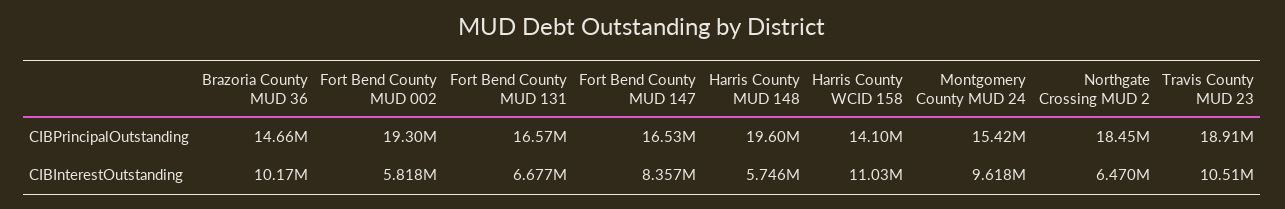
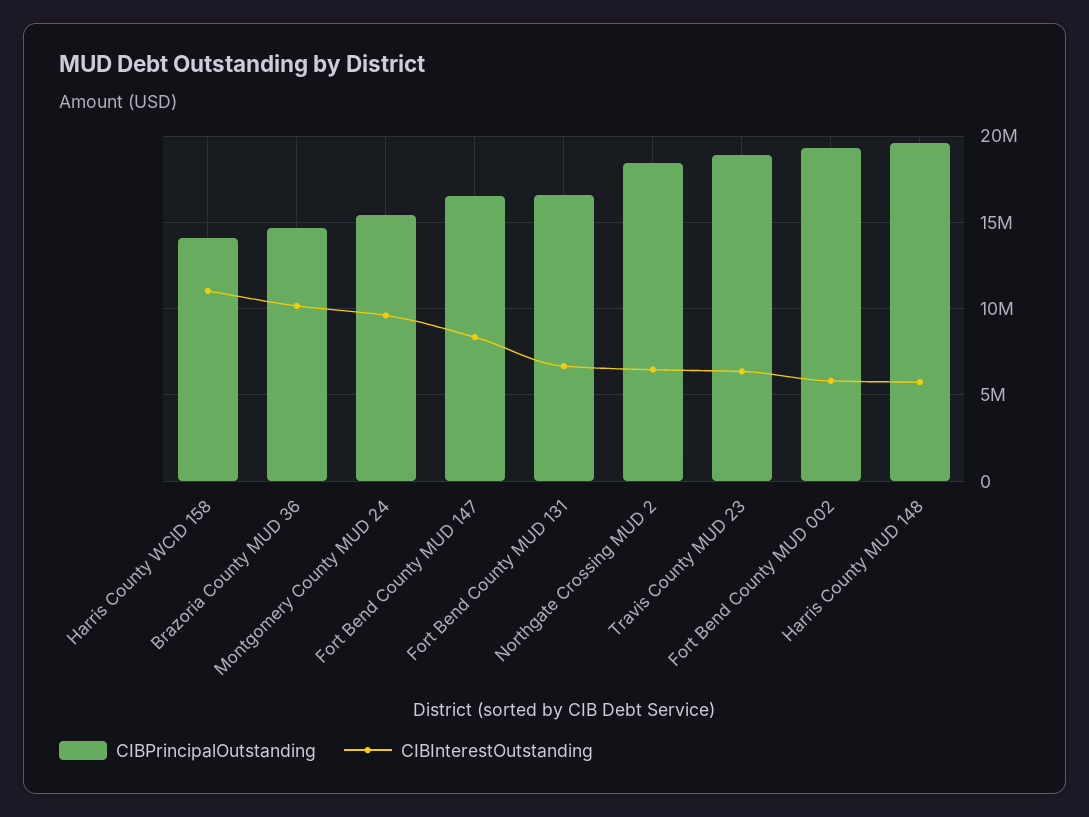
  {
    "CIBPrincipalOutstanding": {
      "Brazoria County MUD 36": 14660000,
      "Fort Bend County MUD 002": 19300000,
      "Fort Bend County MUD 131": 16570000,
      "Fort Bend County MUD 147": 16530000,
      "Harris County MUD 148": 19600000,
      "Harris County WCID 158": 14100000,
      "Montgomery County MUD 24": 15420000,
      "Northgate Crossing MUD 2": 18450000,
      "Travis County MUD 23": 18910000
    },
    "CIBInterestOutstanding": {
      "Brazoria County MUD 36": 10170000,
      "Fort Bend County MUD 002": 5818000,
      "Fort Bend County MUD 131": 6677000,
      "Fort Bend County MUD 147": 8357000,
      "Harris County MUD 148": 5746000,
      "Harris County WCID 158": 11030000,
      "Montgomery County MUD 24": 9618000,
      "Northgate Crossing MUD 2": 6470000,
-     "Travis County MUD 23": 10510000
+     "Travis County MUD 23": 6500000
    }
  }

